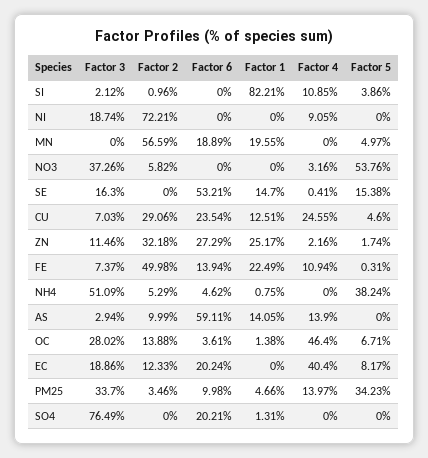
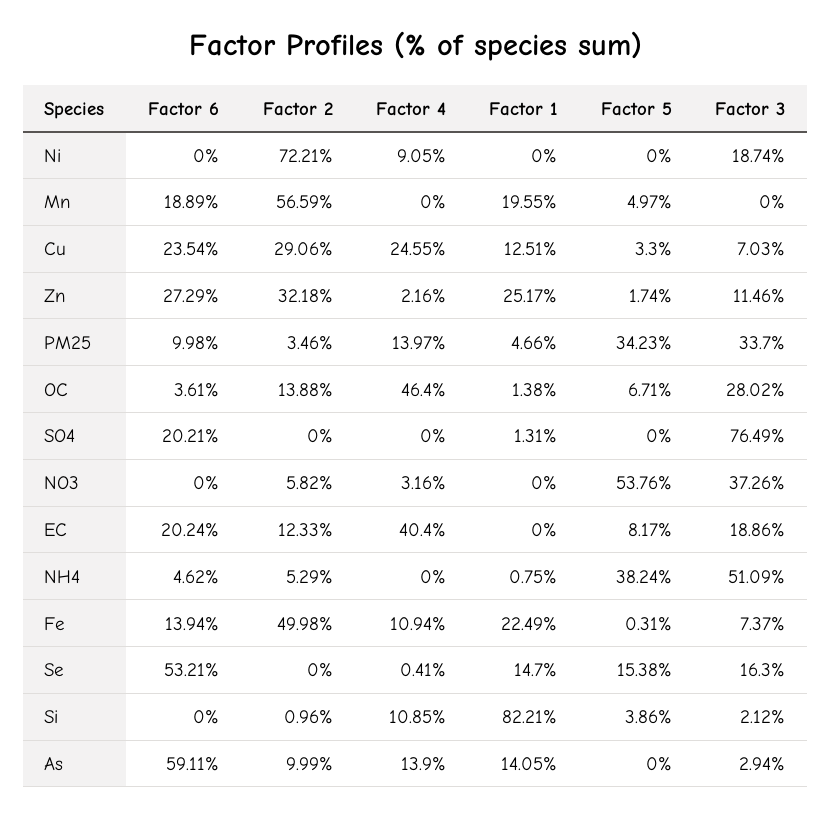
  {
    "Factor 3": {
      "SI": 2.12,
      "NI": 18.74,
      "MN": 0,
      "NO3": 37.26,
      "SE": 16.3,
      "CU": 7.03,
      "ZN": 11.46,
      "FE": 7.37,
      "NH4": 51.09,
      "AS": 2.94,
      "OC": 28.02,
      "EC": 18.86,
      "PM25": 33.7,
      "SO4": 76.49
    },
    "Factor 2": {
      "SI": 0.96,
      "NI": 72.21,
      "MN": 56.59,
      "NO3": 5.82,
      "SE": 0,
      "CU": 29.06,
      "ZN": 32.18,
      "FE": 49.98,
      "NH4": 5.29,
      "AS": 9.99,
      "OC": 13.88,
      "EC": 12.33,
      "PM25": 3.46,
      "SO4": 0
    },
    "Factor 6": {
      "SI": 0,
      "NI": 0,
      "MN": 18.89,
      "NO3": 0,
      "SE": 53.21,
      "CU": 23.54,
      "ZN": 27.29,
      "FE": 13.94,
      "NH4": 4.62,
      "AS": 59.11,
      "OC": 3.61,
      "EC": 20.24,
      "PM25": 9.98,
      "SO4": 20.21
    },
    "Factor 1": {
      "SI": 82.21,
      "NI": 0,
      "MN": 19.55,
      "NO3": 0,
      "SE": 14.7,
      "CU": 12.51,
      "ZN": 25.17,
      "FE": 22.49,
      "NH4": 0.75,
      "AS": 14.05,
      "OC": 1.38,
      "EC": 0,
      "PM25": 4.66,
      "SO4": 1.31
    },
    "Factor 4": {
      "SI": 10.85,
      "NI": 9.05,
      "MN": 0,
      "NO3": 3.16,
      "SE": 0.41,
      "CU": 24.55,
      "ZN": 2.16,
      "FE": 10.94,
      "NH4": 0,
      "AS": 13.9,
      "OC": 46.4,
      "EC": 40.4,
      "PM25": 13.97,
      "SO4": 0
    },
    "Factor 5": {
      "SI": 3.86,
      "NI": 0,
      "MN": 4.97,
      "NO3": 53.76,
      "SE": 15.38,
-     "CU": 4.6,
+     "CU": 3.3,
      "ZN": 1.74,
      "FE": 0.31,
      "NH4": 38.24,
      "AS": 0,
      "OC": 6.71,
      "EC": 8.17,
      "PM25": 34.23,
      "SO4": 0
    }
  }

